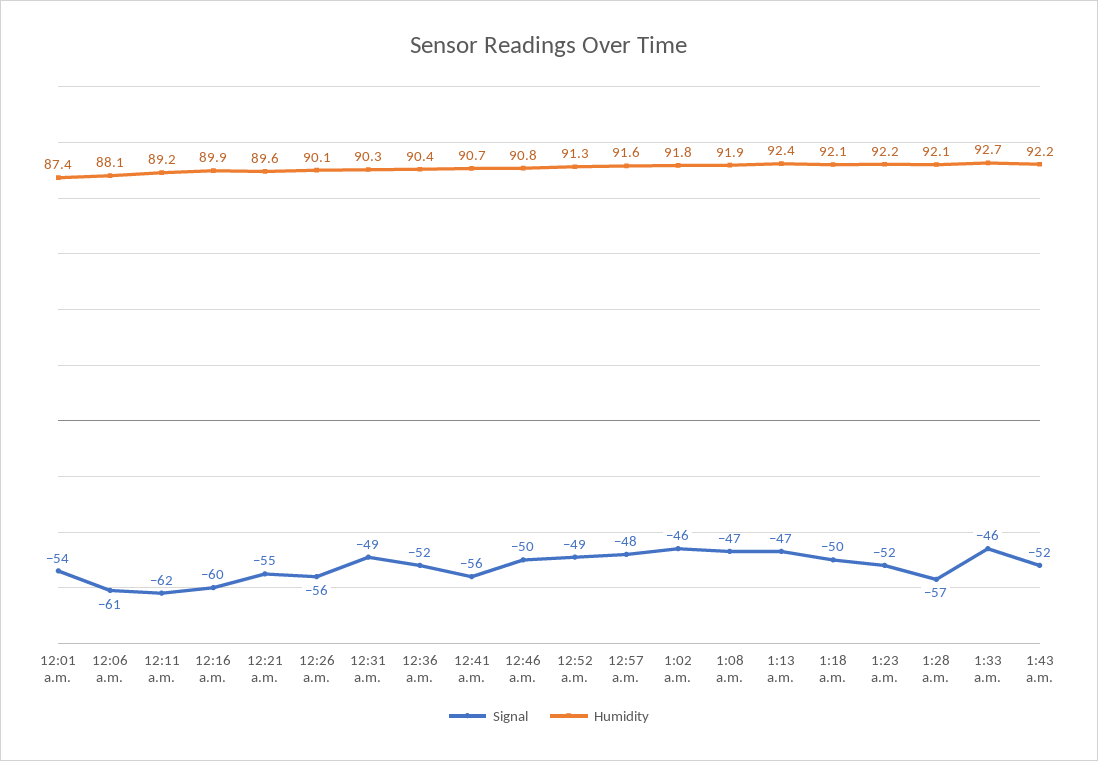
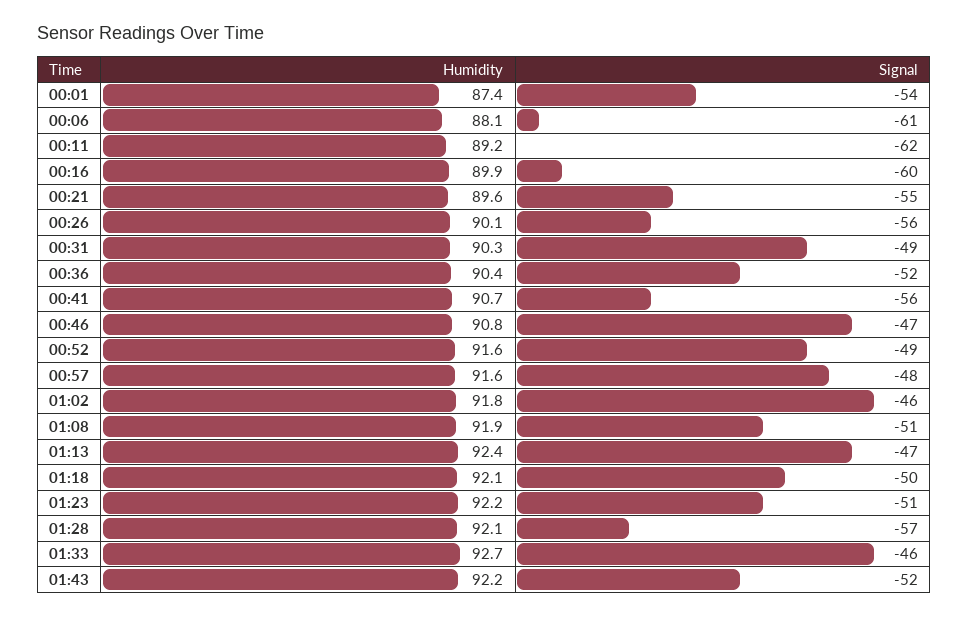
  {
    "Signal": {
      "12:01 a.m.": -54,
      "12:06 a.m.": -61,
      "12:11 a.m.": -62,
      "12:16 a.m.": -60,
      "12:21 a.m.": -55,
      "12:26 a.m.": -56,
      "12:31 a.m.": -49,
      "12:36 a.m.": -52,
      "12:41 a.m.": -56,
-     "12:46 a.m.": -50,
+     "12:46 a.m.": -47,
      "12:52 a.m.": -49,
      "12:57 a.m.": -48,
      "1:02 a.m.": -46,
-     "1:08 a.m.": -47,
+     "1:08 a.m.": -51,
      "1:13 a.m.": -47,
      "1:18 a.m.": -50,
-     "1:23 a.m.": -52,
+     "1:23 a.m.": -51,
      "1:28 a.m.": -57,
      "1:33 a.m.": -46,
      "1:43 a.m.": -52
    },
    "Humidity": {
      "12:01 a.m.": 87.4,
      "12:06 a.m.": 88.1,
      "12:11 a.m.": 89.2,
      "12:16 a.m.": 89.9,
      "12:21 a.m.": 89.6,
      "12:26 a.m.": 90.1,
      "12:31 a.m.": 90.3,
      "12:36 a.m.": 90.4,
      "12:41 a.m.": 90.7,
      "12:46 a.m.": 90.8,
-     "12:52 a.m.": 91.3,
+     "12:52 a.m.": 91.6,
      "12:57 a.m.": 91.6,
      "1:02 a.m.": 91.8,
      "1:08 a.m.": 91.9,
      "1:13 a.m.": 92.4,
      "1:18 a.m.": 92.1,
      "1:23 a.m.": 92.2,
      "1:28 a.m.": 92.1,
      "1:33 a.m.": 92.7,
      "1:43 a.m.": 92.2
    }
  }

